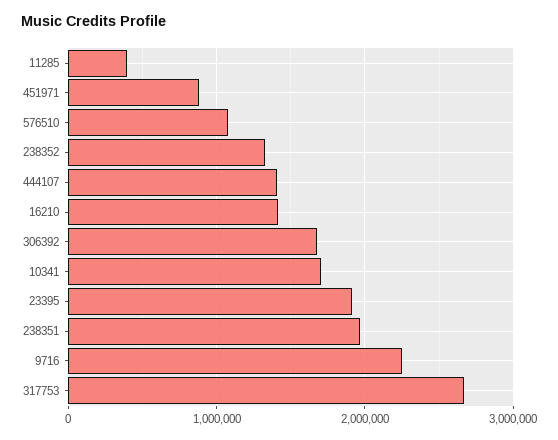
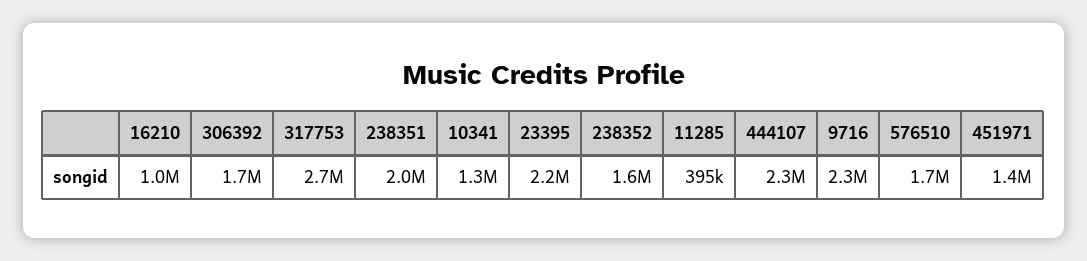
  {
    "11285": 395000,
-   "451971": 900000,
+   "451971": 1400000,
-   "576510": 1100000,
+   "576510": 1700000,
-   "238352": 1300000,
+   "238352": 1600000,
-   "444107": 1400000,
+   "444107": 2300000,
-   "16210": 1400000,
+   "16210": 1000000,
    "306392": 1700000,
-   "10341": 1700000,
+   "10341": 1300000,
-   "23395": 1900000,
+   "23395": 2200000,
    "238351": 2000000,
    "9716": 2300000,
    "317753": 2700000
  }

